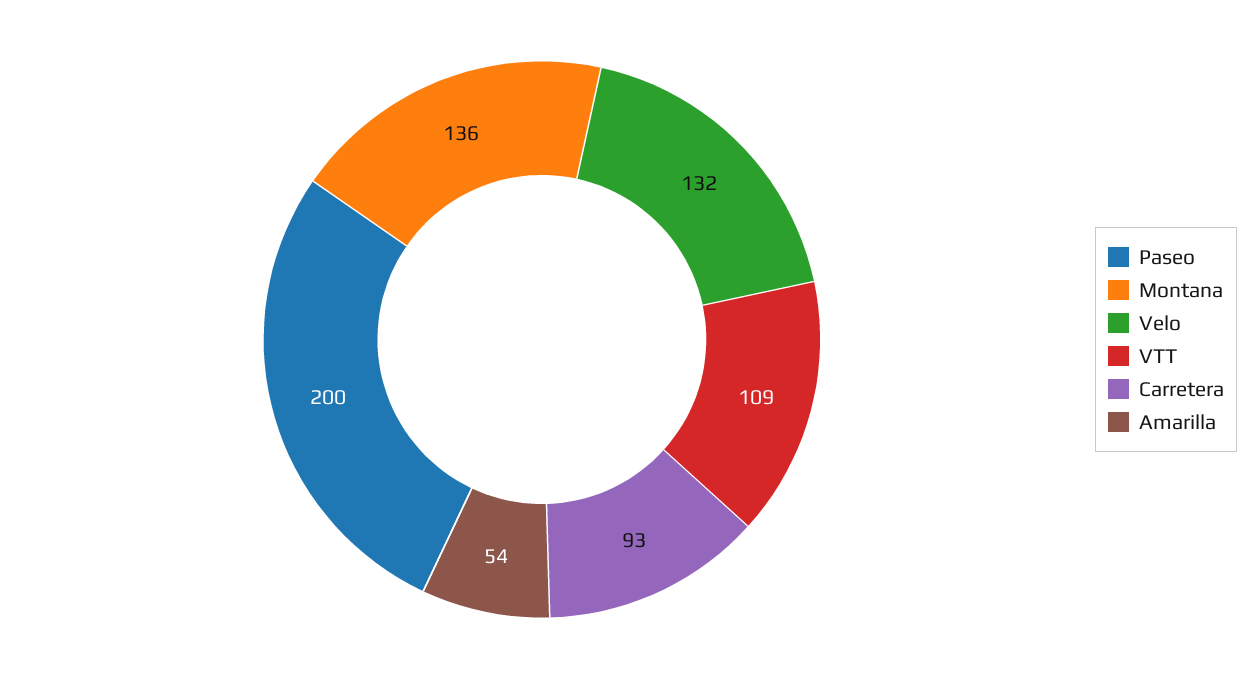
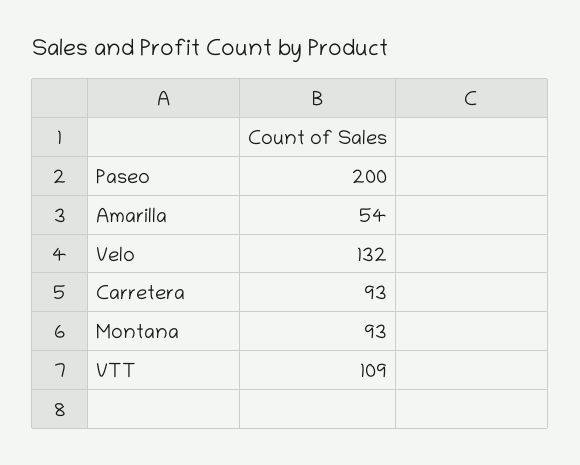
  {
    "Paseo": 200,
-   "Montana": 136,
+   "Montana": 93,
    "Velo": 132,
    "VTT": 109,
    "Carretera": 93,
    "Amarilla": 54
  }

